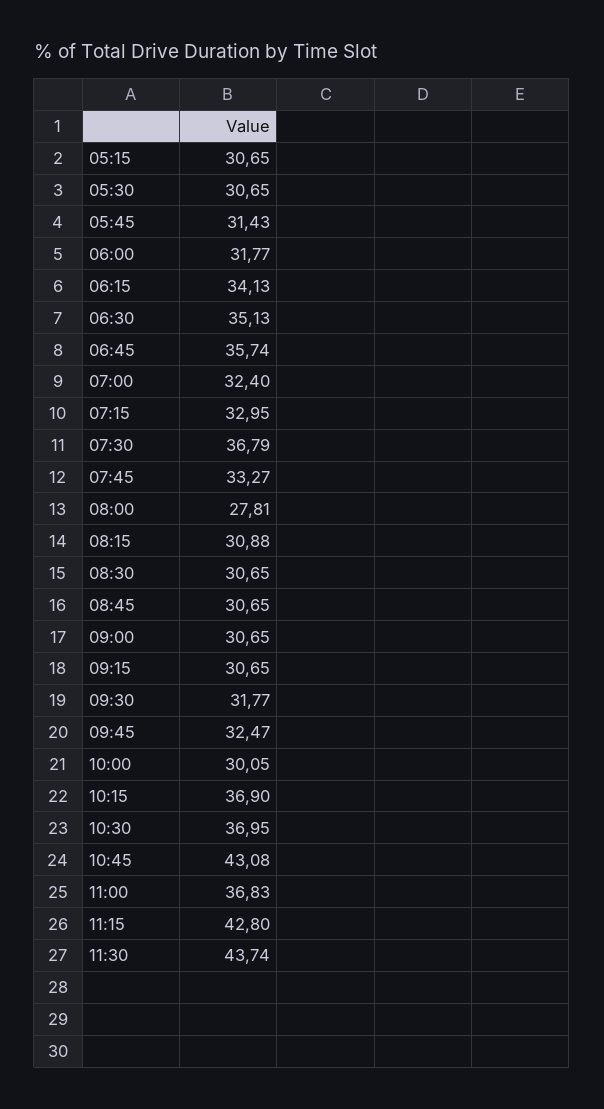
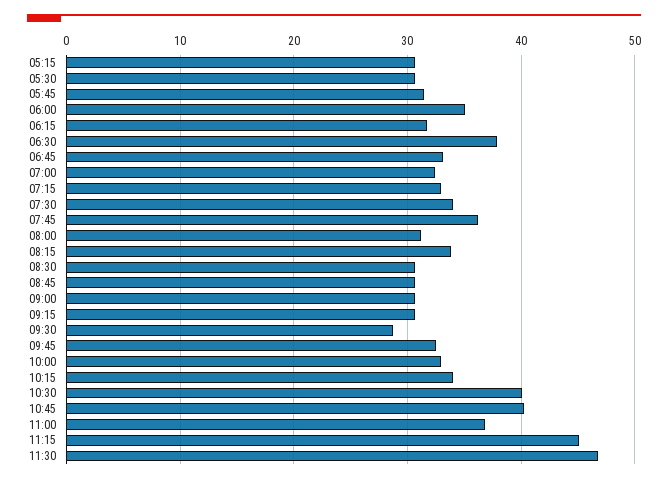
  {
    "05:15": 30.65,
    "05:30": 30.65,
    "05:45": 31.43,
-   "06:00": 31.77,
+   "06:00": 35,
-   "06:15": 34.13,
+   "06:15": 32,
-   "06:30": 35.13,
+   "06:30": 38,
-   "06:45": 35.74,
+   "06:45": 33,
    "07:00": 32.4,
    "07:15": 32.95,
-   "07:30": 36.79,
+   "07:30": 34,
-   "07:45": 33.27,
+   "07:45": 36,
-   "08:00": 27.81,
+   "08:00": 31,
-   "08:15": 30.88,
+   "08:15": 34,
    "08:30": 30.65,
    "08:45": 30.65,
    "09:00": 30.65,
    "09:15": 30.65,
-   "09:30": 31.77,
+   "09:30": 29,
    "09:45": 32.47,
-   "10:00": 30.05,
+   "10:00": 33,
-   "10:15": 36.9,
+   "10:15": 34,
-   "10:30": 36.95,
+   "10:30": 40,
-   "10:45": 43.08,
+   "10:45": 40,
    "11:00": 36.83,
-   "11:15": 42.8,
+   "11:15": 45,
-   "11:30": 43.74
+   "11:30": 47
  }

